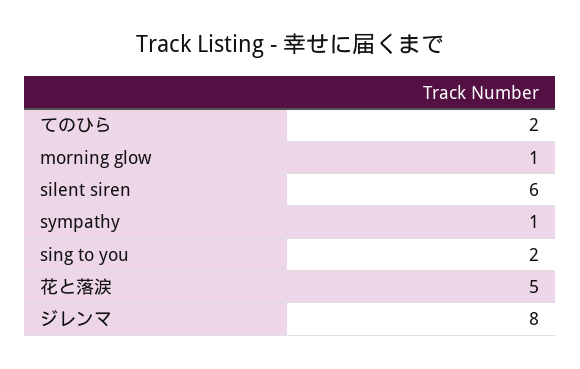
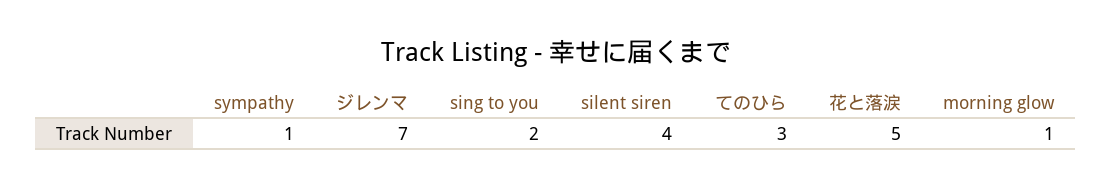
  {
-   "てのひら": 2,
+   "てのひら": 3,
    "morning glow": 1,
-   "silent siren": 6,
+   "silent siren": 4,
    "sympathy": 1,
    "sing to you": 2,
    "花と落涙": 5,
-   "ジレンマ": 8
+   "ジレンマ": 7
  }

